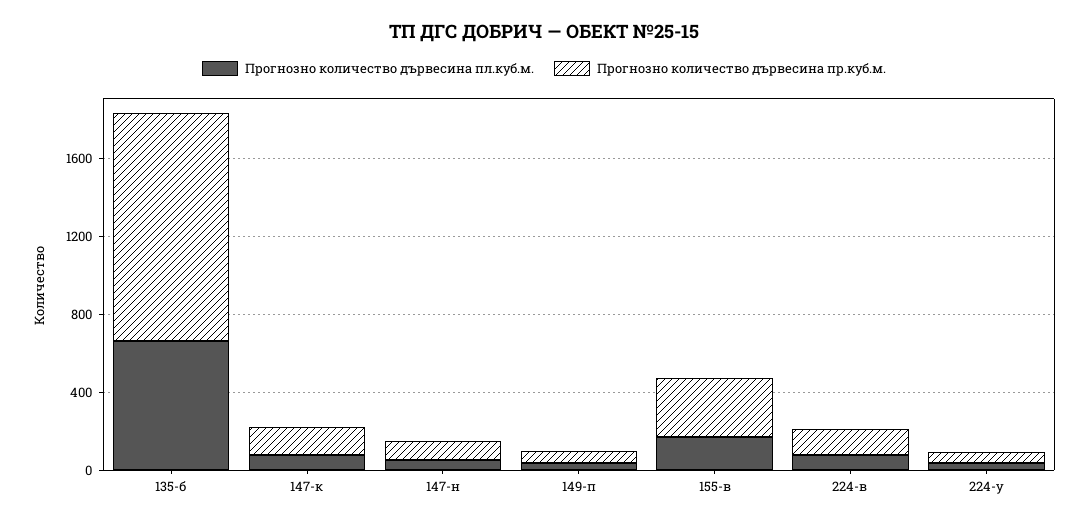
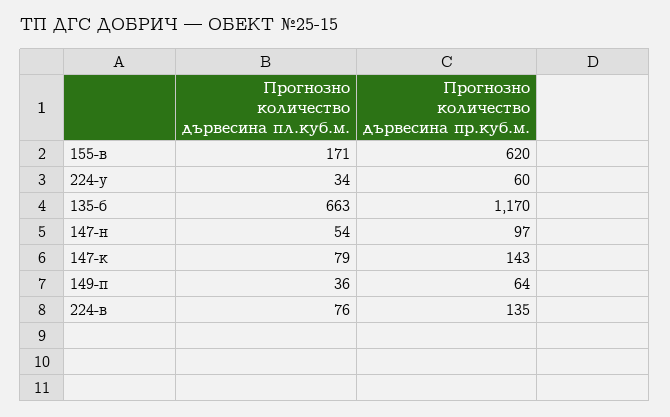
  {
    "Прогнозно количество дървесина пл.куб.м.": {
      "135-б": 663,
      "147-к": 79,
      "147-н": 54,
      "149-п": 36,
      "155-в": 171,
      "224-в": 76,
      "224-у": 34
    },
    "Прогнозно количество дървесина пр.куб.м.": {
      "135-б": 1170,
      "147-к": 143,
      "147-н": 97,
      "149-п": 64,
-     "155-в": 300,
+     "155-в": 620,
      "224-в": 135,
      "224-у": 60
    }
  }

